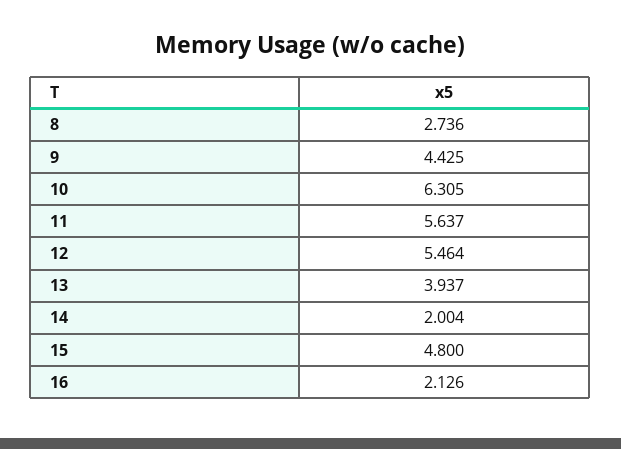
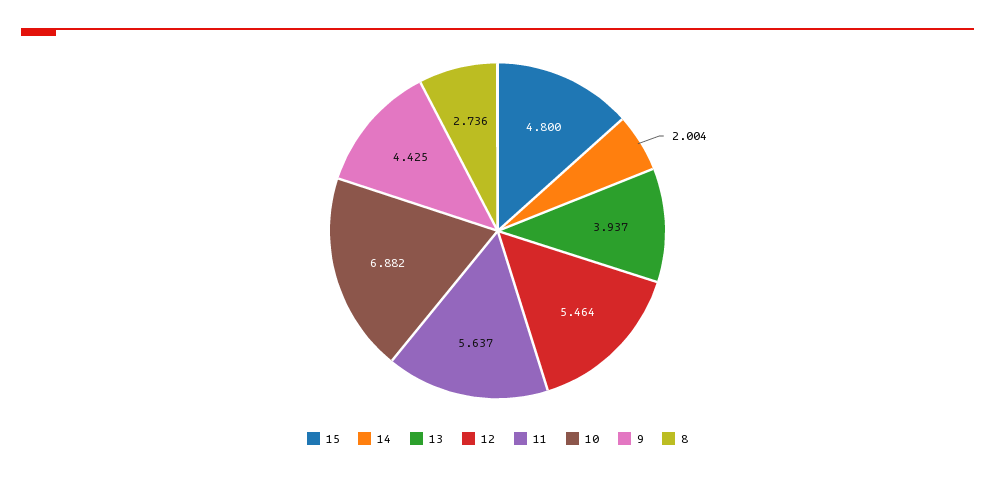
  {
    "8": 2.736,
    "9": 4.425,
-   "10": 6.305,
+   "10": 6.882,
    "11": 5.637,
    "12": 5.464,
    "13": 3.937,
    "14": 2.004,
-   "15": 4.8,
+   "15": 4.8
-   "16": 2.126
  }

